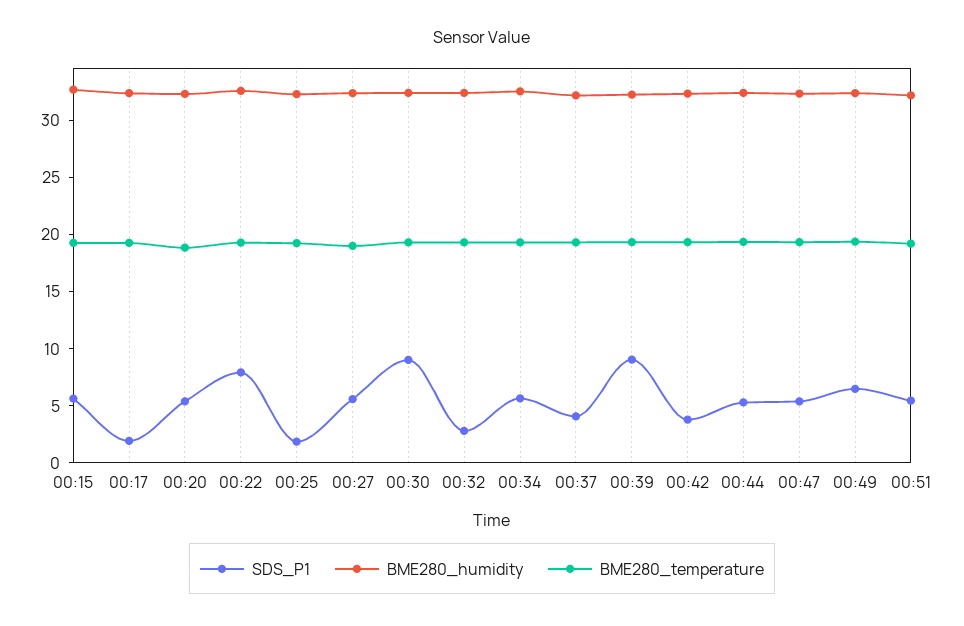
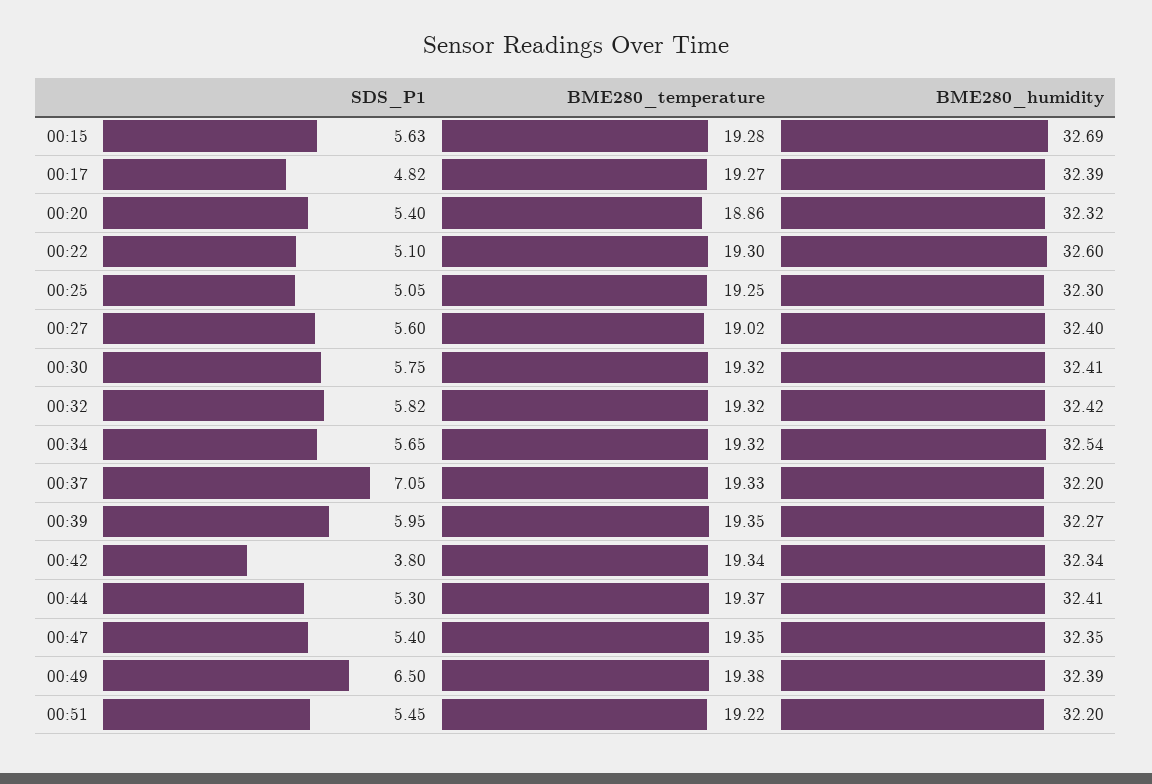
  {
    "SDS_P1": {
      "00:15": 5.63,
-     "00:17": 2,
+     "00:17": 4.82,
      "00:20": 5.4,
-     "00:22": 8,
+     "00:22": 5.1,
-     "00:25": 2,
+     "00:25": 5.05,
      "00:27": 5.6,
-     "00:30": 9,
+     "00:30": 5.75,
-     "00:32": 3,
+     "00:32": 5.82,
      "00:34": 5.65,
-     "00:37": 4,
+     "00:37": 7.05,
-     "00:39": 9,
+     "00:39": 5.95,
      "00:42": 3.8,
      "00:44": 5.3,
      "00:47": 5.4,
      "00:49": 6.5,
      "00:51": 5.45
    },
    "BME280_humidity": {
      "00:15": 32.69,
      "00:17": 32.39,
      "00:20": 32.32,
      "00:22": 32.6,
      "00:25": 32.3,
      "00:27": 32.4,
      "00:30": 32.41,
      "00:32": 32.42,
      "00:34": 32.54,
      "00:37": 32.2,
      "00:39": 32.27,
      "00:42": 32.34,
      "00:44": 32.41,
      "00:47": 32.35,
      "00:49": 32.39,
      "00:51": 32.2
    },
    "BME280_temperature": {
      "00:15": 19.28,
      "00:17": 19.27,
      "00:20": 18.86,
      "00:22": 19.3,
      "00:25": 19.25,
      "00:27": 19.02,
      "00:30": 19.32,
      "00:32": 19.32,
      "00:34": 19.32,
      "00:37": 19.33,
      "00:39": 19.35,
      "00:42": 19.34,
      "00:44": 19.37,
      "00:47": 19.35,
      "00:49": 19.38,
      "00:51": 19.22
    }
  }

